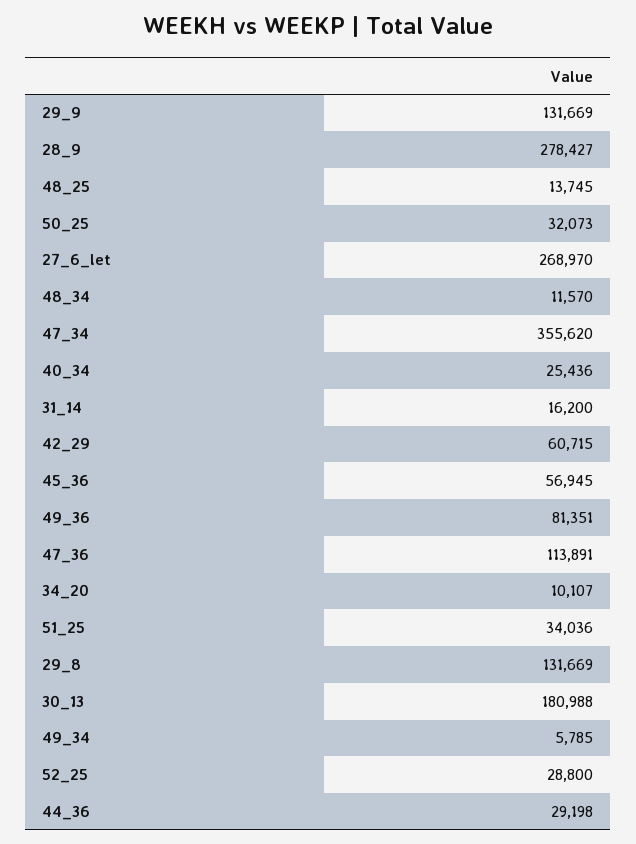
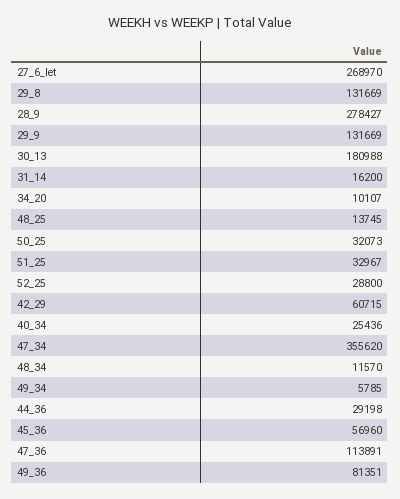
  {
    "29_9": 131669,
    "28_9": 278427,
    "48_25": 13745,
    "50_25": 32073,
    "27_6_let": 268970,
    "48_34": 11570,
    "47_34": 355620,
    "40_34": 25436,
    "31_14": 16200,
    "42_29": 60715,
-   "45_36": 56945,
+   "45_36": 56960,
    "49_36": 81351,
    "47_36": 113891,
    "34_20": 10107,
-   "51_25": 34036,
+   "51_25": 32967,
    "29_8": 131669,
    "30_13": 180988,
    "49_34": 5785,
    "52_25": 28800,
    "44_36": 29198
  }

